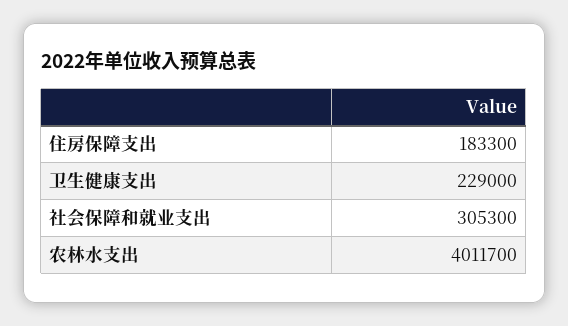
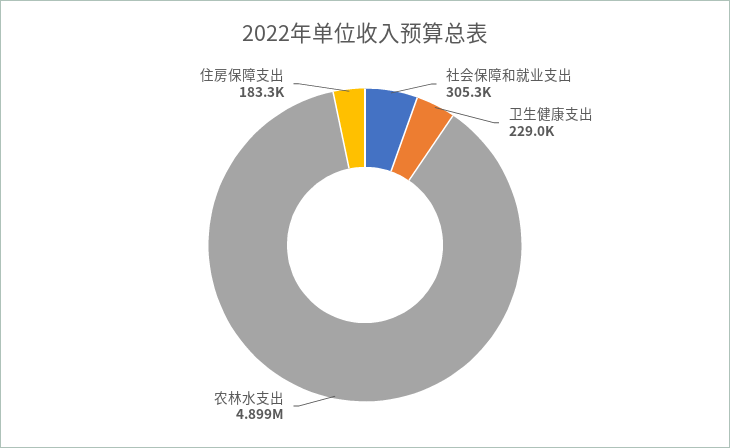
  {
    "住房保障支出": 183300,
    "卫生健康支出": 229000,
    "社会保障和就业支出": 305300,
-   "农林水支出": 4011700
+   "农林水支出": 4899000
  }

